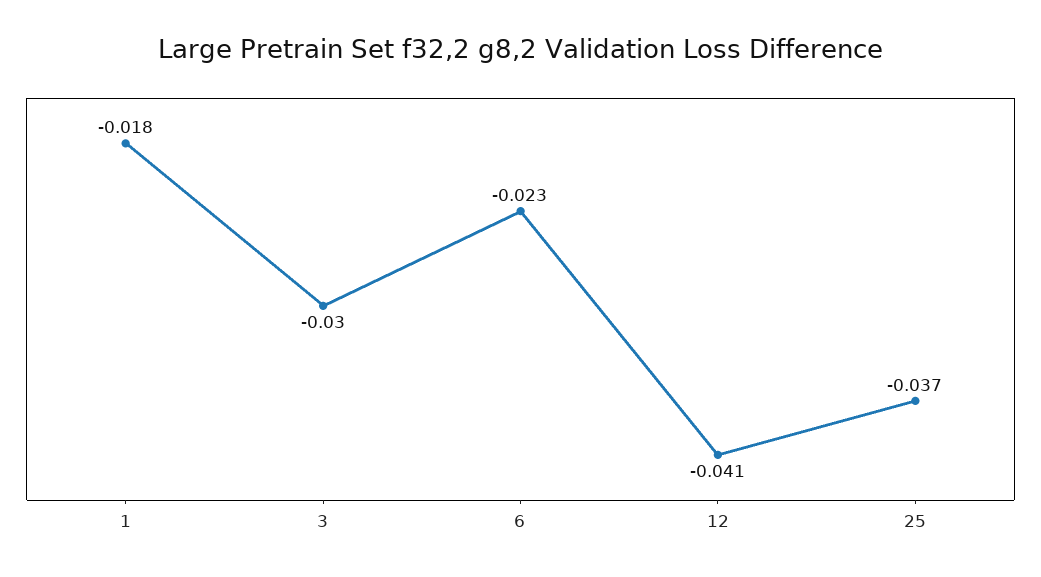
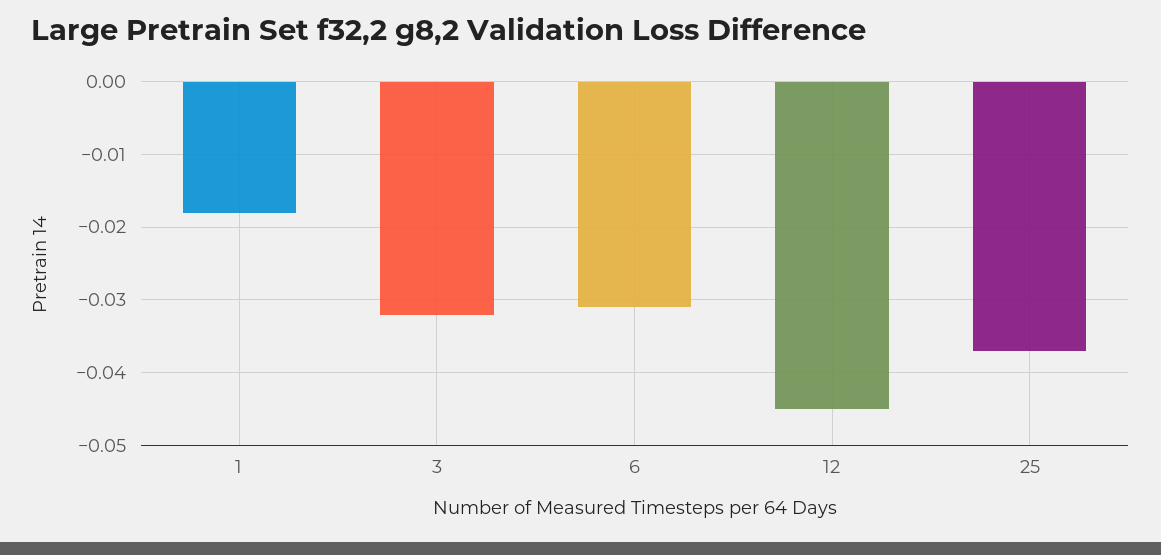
  {
    "1": -0.018,
-   "3": -0.03,
+   "3": -0.032,
-   "6": -0.023,
+   "6": -0.031,
-   "12": -0.041,
+   "12": -0.045,
    "25": -0.037
  }

